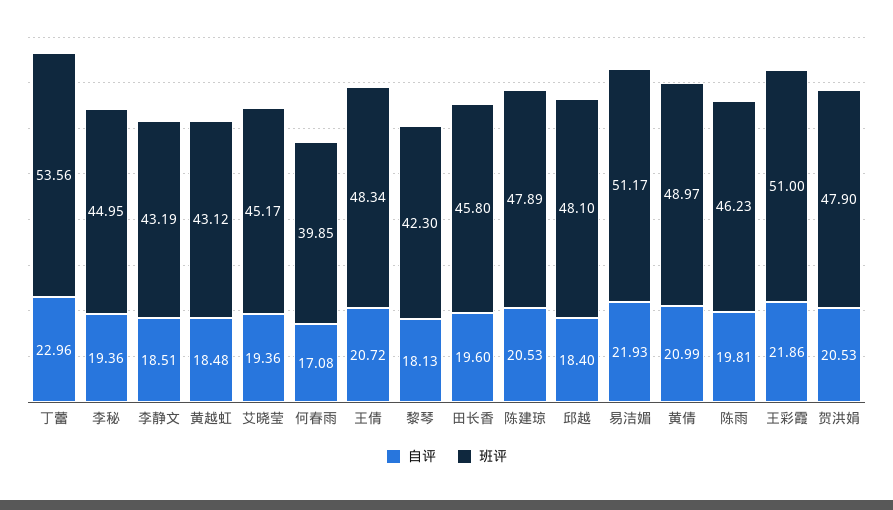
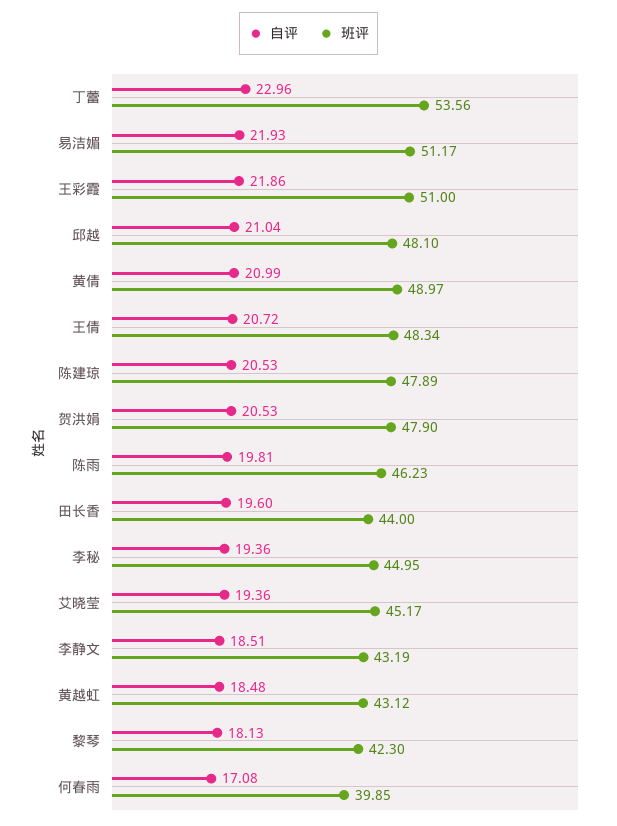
  {
    "自评": {
      "丁蕾": 22.96,
      "李秘": 19.36,
      "李静文": 18.51,
      "黄越虹": 18.48,
      "艾晓莹": 19.36,
      "何春雨": 17.08,
      "王倩": 20.72,
      "黎琴": 18.13,
      "田长香": 19.6,
      "陈建琼": 20.53,
-     "邱越": 18.4,
+     "邱越": 21.04,
      "易洁媚": 21.93,
      "黄倩": 20.99,
      "陈雨": 19.81,
      "王彩霞": 21.86,
      "贺洪娟": 20.53
    },
    "班评": {
      "丁蕾": 53.56,
      "李秘": 44.95,
      "李静文": 43.19,
      "黄越虹": 43.12,
      "艾晓莹": 45.17,
      "何春雨": 39.85,
      "王倩": 48.34,
      "黎琴": 42.3,
-     "田长香": 45.8,
+     "田长香": 44,
      "陈建琼": 47.89,
      "邱越": 48.1,
      "易洁媚": 51.17,
      "黄倩": 48.97,
      "陈雨": 46.23,
      "王彩霞": 51,
      "贺洪娟": 47.9
    }
  }

